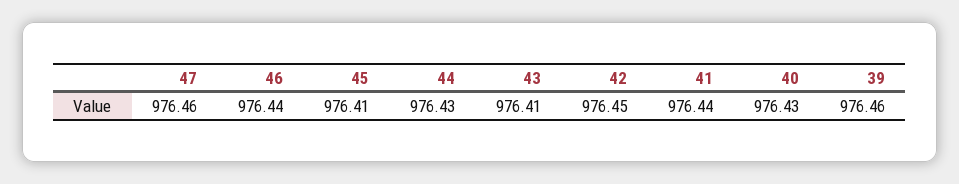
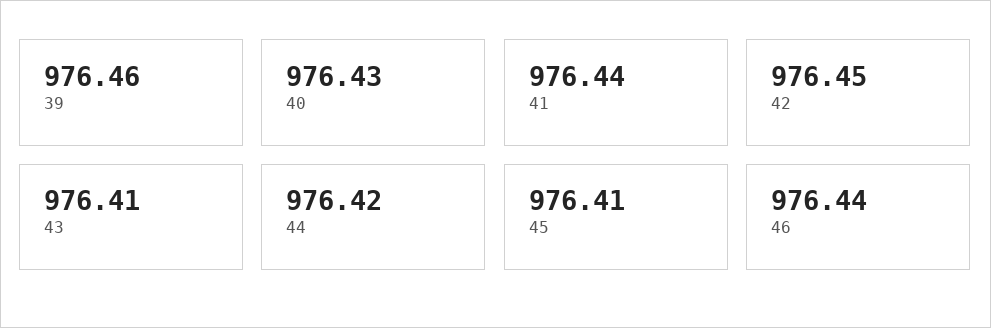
  {
-   "47": 976.46,
    "46": 976.44,
    "45": 976.41,
-   "44": 976.43,
+   "44": 976.42,
    "43": 976.41,
    "42": 976.45,
    "41": 976.44,
    "40": 976.43,
    "39": 976.46
  }

